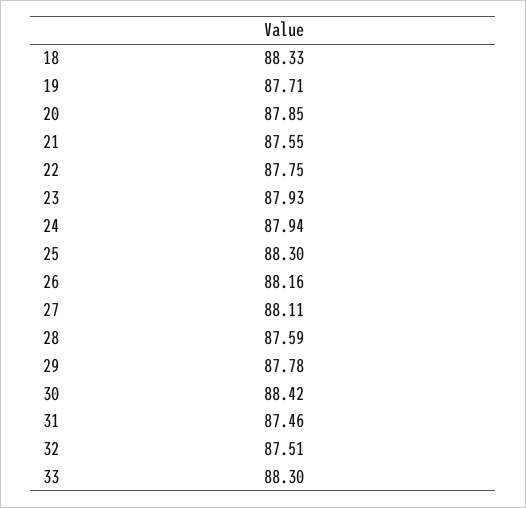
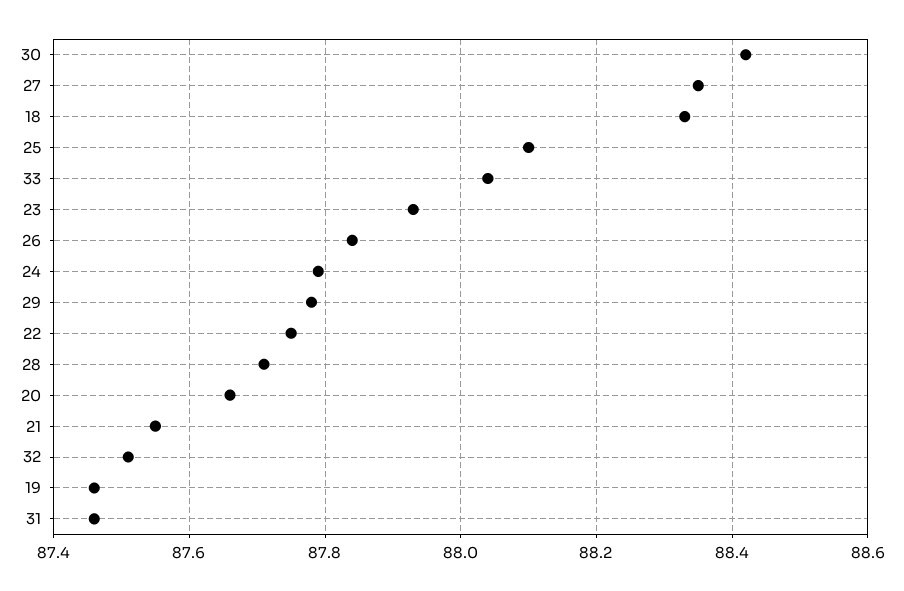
  {
    "18": 88.33,
-   "19": 87.71,
+   "19": 87.45,
-   "20": 87.85,
+   "20": 87.65,
    "21": 87.55,
    "22": 87.75,
    "23": 87.93,
-   "24": 87.94,
+   "24": 87.8,
-   "25": 88.3,
+   "25": 88.1,
-   "26": 88.16,
+   "26": 87.85,
-   "27": 88.11,
+   "27": 88.35,
-   "28": 87.59,
+   "28": 87.7,
    "29": 87.78,
    "30": 88.42,
    "31": 87.46,
    "32": 87.51,
-   "33": 88.3
+   "33": 88.05
  }

